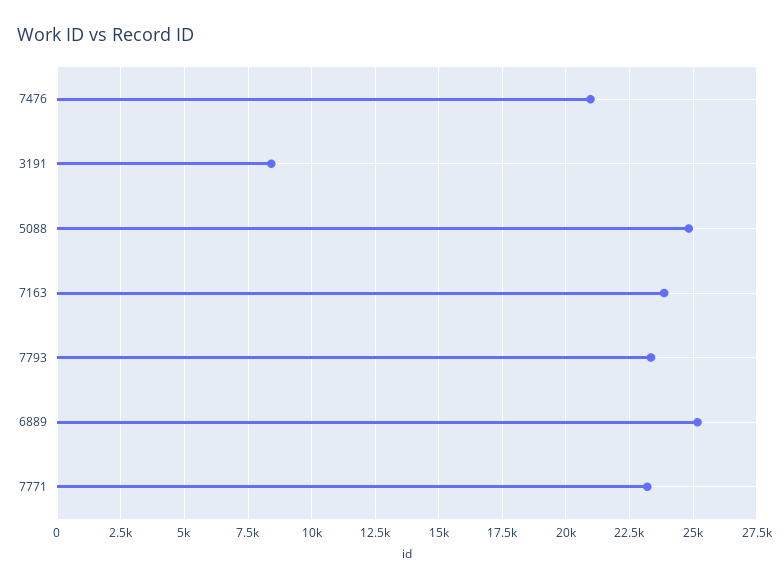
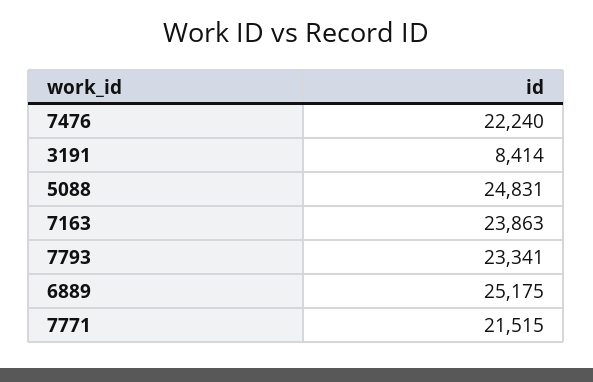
  {
-   "7476": 21000,
+   "7476": 22240,
    "3191": 8414,
    "5088": 24831,
    "7163": 23863,
    "7793": 23341,
    "6889": 25175,
-   "7771": 23250
+   "7771": 21515
  }

